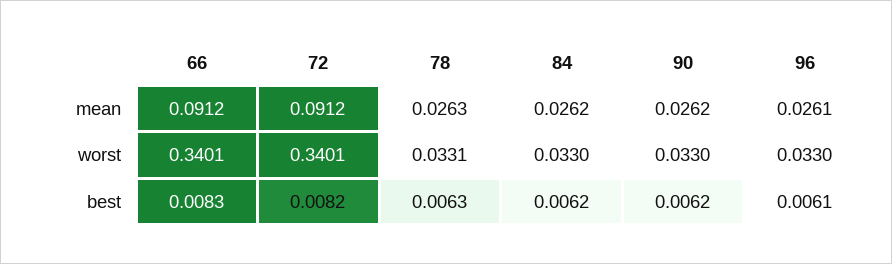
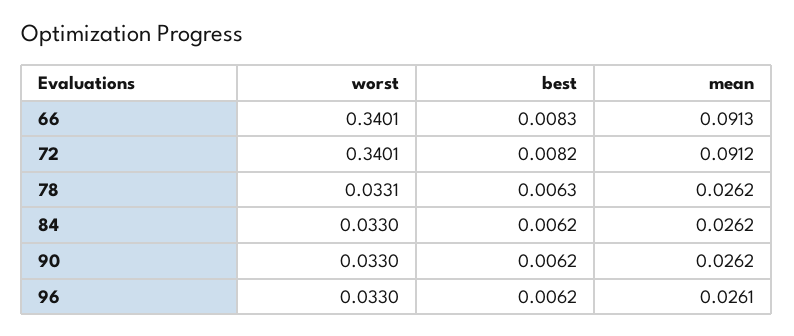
  {
    "66": {
-     "mean": 0.0912,
+     "mean": 0.0913,
      "worst": 0.3401,
      "best": 0.0083
    },
    "72": {
      "mean": 0.0912,
      "worst": 0.3401,
      "best": 0.0082
    },
    "78": {
-     "mean": 0.0263,
+     "mean": 0.0262,
      "worst": 0.0331,
      "best": 0.0063
    },
    "84": {
      "mean": 0.0262,
      "worst": 0.033,
      "best": 0.0062
    },
    "90": {
      "mean": 0.0262,
      "worst": 0.033,
      "best": 0.0062
    },
    "96": {
      "mean": 0.0261,
      "worst": 0.033,
-     "best": 0.0061
+     "best": 0.0062
    }
  }

